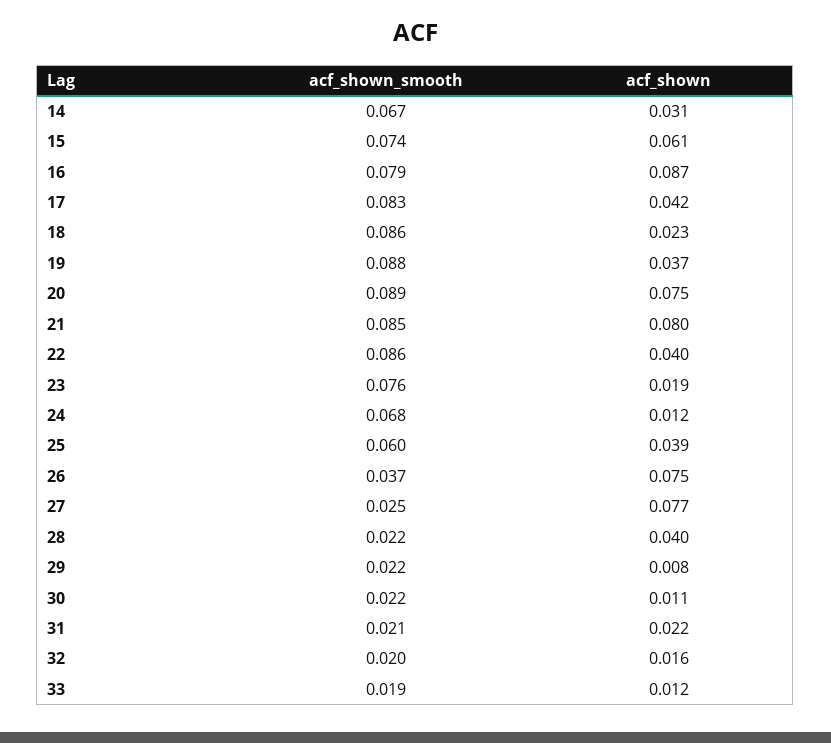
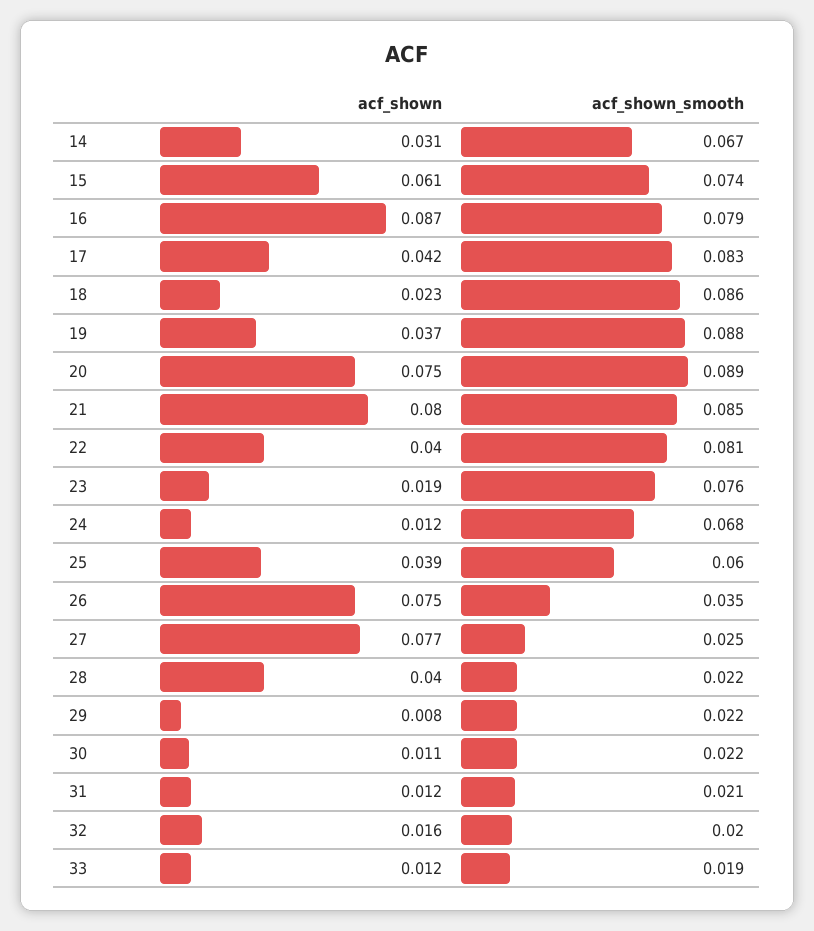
  {
    "acf_shown_smooth": {
      "14": 0.067,
      "15": 0.074,
      "16": 0.079,
      "17": 0.083,
      "18": 0.086,
      "19": 0.088,
      "20": 0.089,
      "21": 0.085,
-     "22": 0.086,
+     "22": 0.081,
      "23": 0.076,
      "24": 0.068,
      "25": 0.06,
-     "26": 0.037,
+     "26": 0.035,
      "27": 0.025,
      "28": 0.022,
      "29": 0.022,
      "30": 0.022,
      "31": 0.021,
      "32": 0.02,
      "33": 0.019
    },
    "acf_shown": {
      "14": 0.031,
      "15": 0.061,
      "16": 0.087,
      "17": 0.042,
      "18": 0.023,
      "19": 0.037,
      "20": 0.075,
      "21": 0.08,
      "22": 0.04,
      "23": 0.019,
      "24": 0.012,
      "25": 0.039,
      "26": 0.075,
      "27": 0.077,
      "28": 0.04,
      "29": 0.008,
      "30": 0.011,
-     "31": 0.022,
+     "31": 0.012,
      "32": 0.016,
      "33": 0.012
    }
  }

